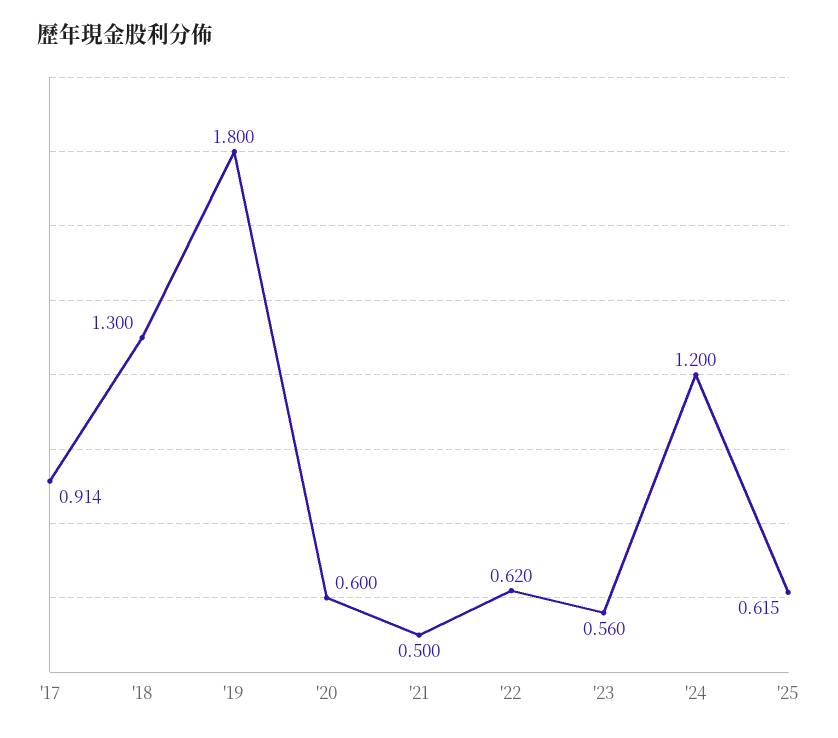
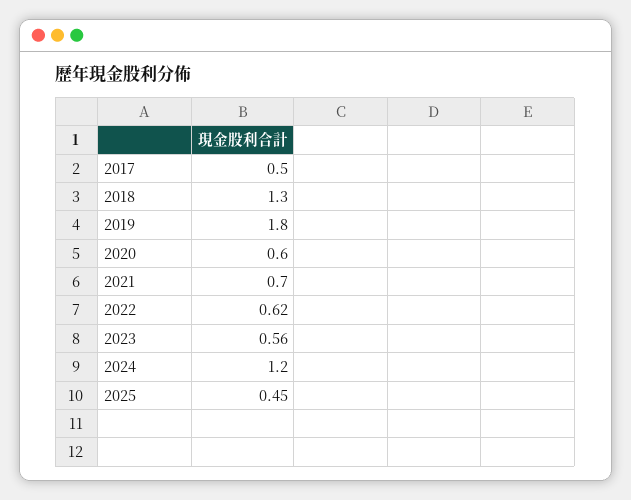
  {
-   "'17": 0.914,
+   "'17": 0.5,
    "'18": 1.3,
    "'19": 1.8,
    "'20": 0.6,
-   "'21": 0.5,
+   "'21": 0.7,
    "'22": 0.62,
    "'23": 0.56,
    "'24": 1.2,
-   "'25": 0.615
+   "'25": 0.45
  }

